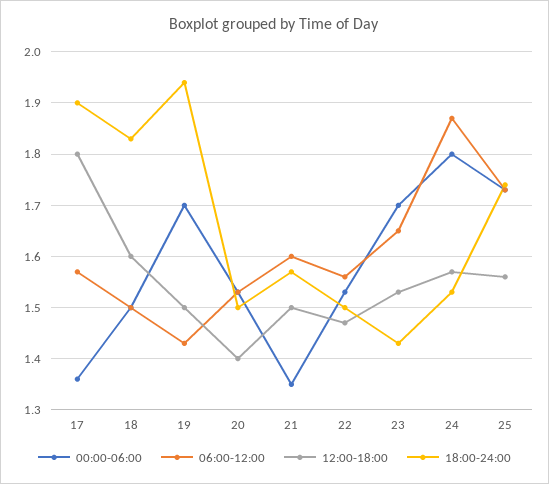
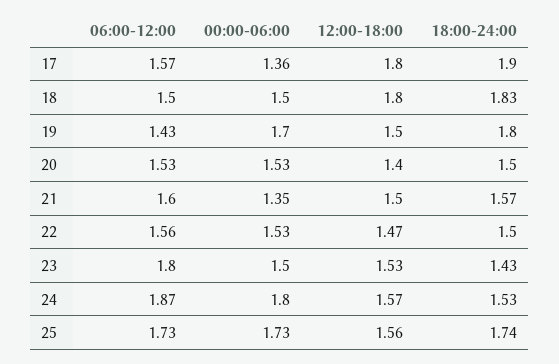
  {
    "00:00-06:00": {
      "17": 1.36,
      "18": 1.5,
      "19": 1.7,
      "20": 1.53,
      "21": 1.35,
      "22": 1.53,
-     "23": 1.7,
+     "23": 1.5,
      "24": 1.8,
      "25": 1.73
    },
    "06:00-12:00": {
      "17": 1.57,
      "18": 1.5,
      "19": 1.43,
      "20": 1.53,
      "21": 1.6,
      "22": 1.56,
-     "23": 1.65,
+     "23": 1.8,
      "24": 1.87,
      "25": 1.73
    },
    "12:00-18:00": {
      "17": 1.8,
-     "18": 1.6,
+     "18": 1.8,
      "19": 1.5,
      "20": 1.4,
      "21": 1.5,
      "22": 1.47,
      "23": 1.53,
      "24": 1.57,
      "25": 1.56
    },
    "18:00-24:00": {
      "17": 1.9,
      "18": 1.83,
-     "19": 1.95,
+     "19": 1.8,
      "20": 1.5,
      "21": 1.57,
      "22": 1.5,
      "23": 1.43,
      "24": 1.53,
      "25": 1.74
    }
  }

